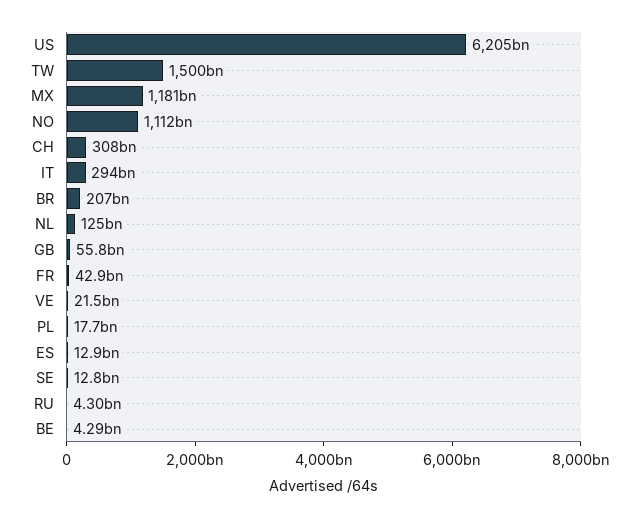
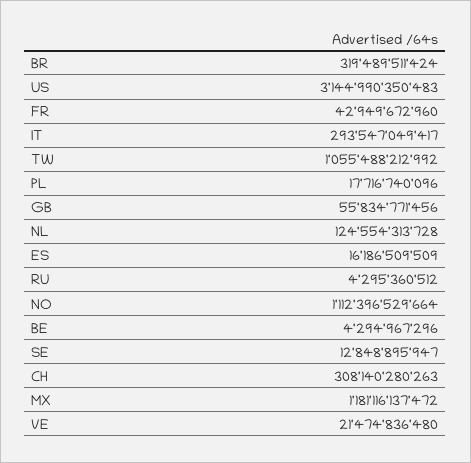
  {
-   "US": 6205000000000,
+   "US": 3144990350483,
-   "TW": 1500000000000,
+   "TW": 1055488212992,
    "MX": 1181116137472,
    "NO": 1112396529664,
    "CH": 308140280263,
    "IT": 293547049417,
-   "BR": 207000000000,
+   "BR": 319489511424,
    "NL": 124554313728,
    "GB": 55834771456,
    "FR": 42949672960,
    "VE": 21474836480,
    "PL": 17716740096,
-   "ES": 12900000000,
+   "ES": 16186509509,
    "SE": 12848895947,
    "RU": 4295360512,
    "BE": 4294967296
  }

